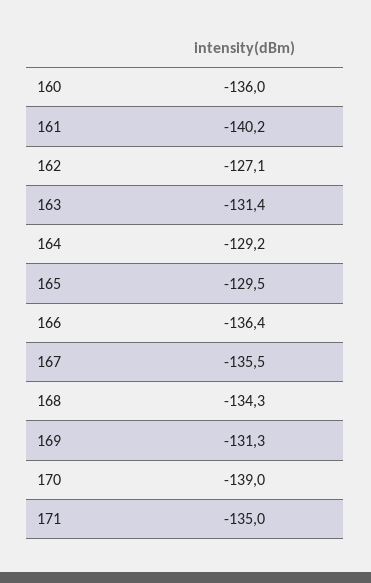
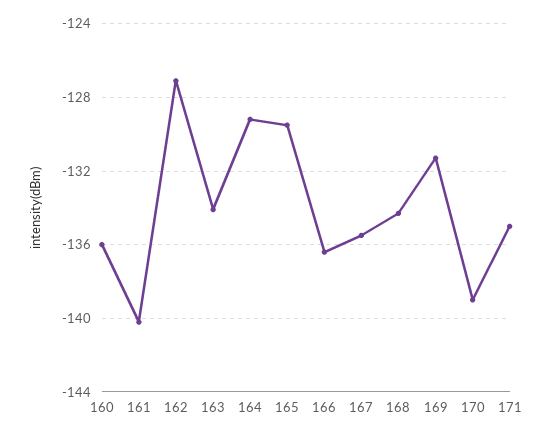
  {
    "160": -136,
    "161": -140.2,
    "162": -127.1,
-   "163": -131.4,
+   "163": -134,
    "164": -129.2,
    "165": -129.5,
    "166": -136.4,
    "167": -135.5,
    "168": -134.3,
    "169": -131.3,
    "170": -139,
    "171": -135
  }

